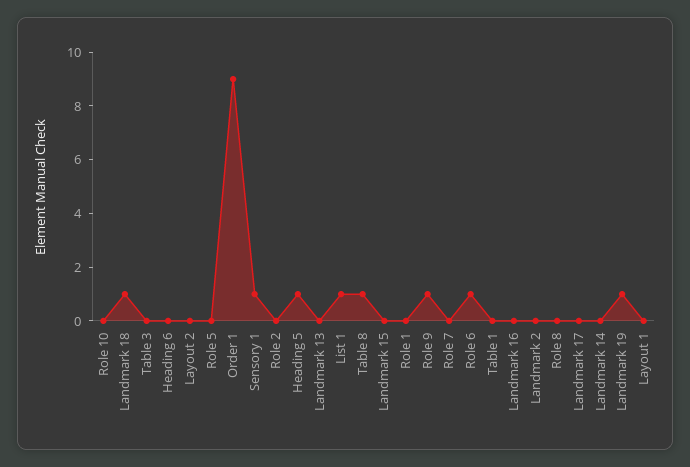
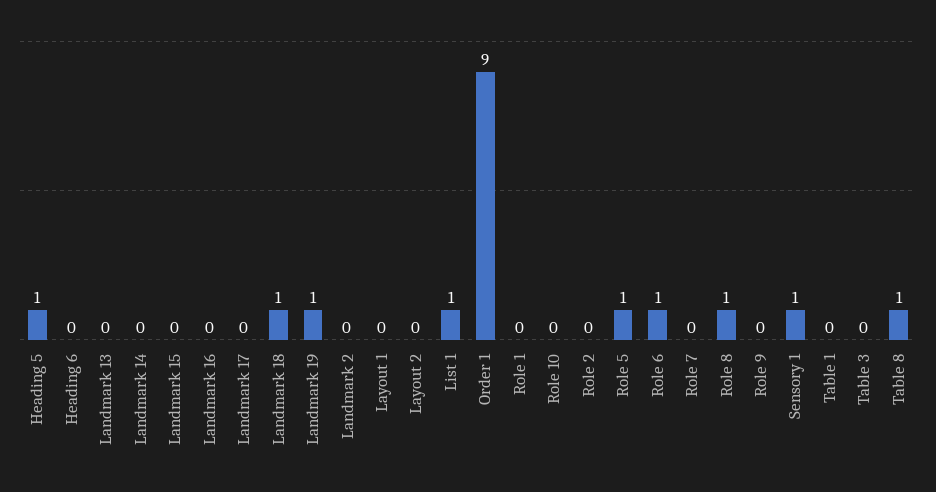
  {
    "Role 10": 0,
    "Landmark 18": 1,
    "Table 3": 0,
    "Heading 6": 0,
    "Layout 2": 0,
-   "Role 5": 0,
+   "Role 5": 1,
    "Order 1": 9,
    "Sensory 1": 1,
    "Role 2": 0,
    "Heading 5": 1,
    "Landmark 13": 0,
    "List 1": 1,
    "Table 8": 1,
    "Landmark 15": 0,
    "Role 1": 0,
-   "Role 9": 1,
+   "Role 9": 0,
    "Role 7": 0,
    "Role 6": 1,
    "Table 1": 0,
    "Landmark 16": 0,
    "Landmark 2": 0,
-   "Role 8": 0,
+   "Role 8": 1,
    "Landmark 17": 0,
    "Landmark 14": 0,
    "Landmark 19": 1,
    "Layout 1": 0
  }

